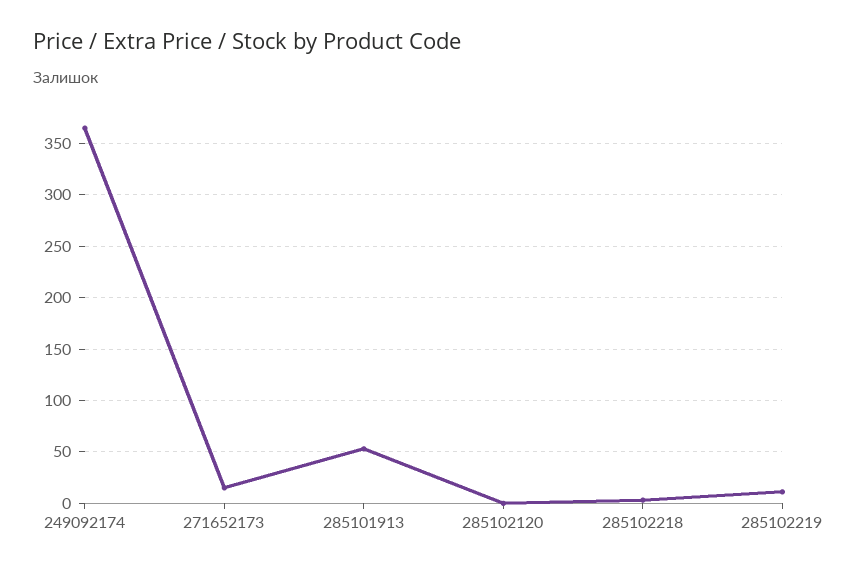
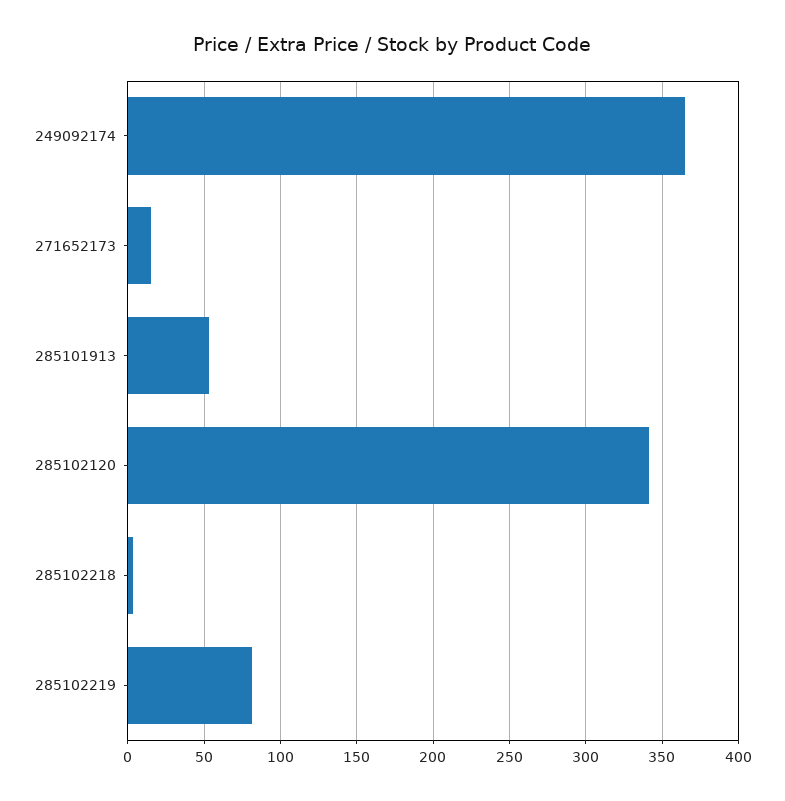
  {
    "249092174": 365,
    "271652173": 15,
    "285101913": 55,
-   "285102120": 0,
+   "285102120": 340,
    "285102218": 5,
-   "285102219": 10
+   "285102219": 80
  }

